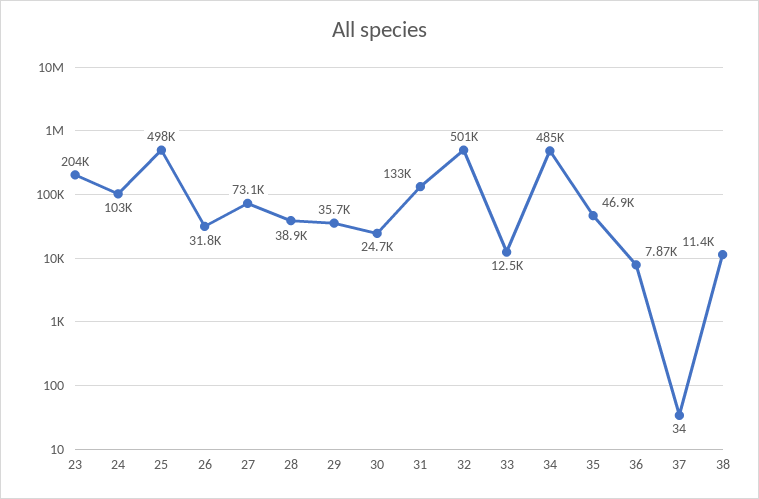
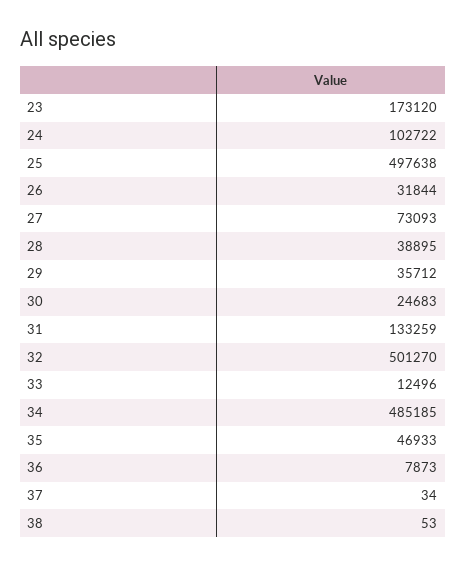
  {
-   "23": 204000,
+   "23": 173120,
    "24": 102722,
    "25": 497638,
    "26": 31844,
    "27": 73093,
    "28": 38895,
    "29": 35712,
    "30": 24683,
    "31": 133259,
    "32": 501270,
    "33": 12496,
    "34": 485185,
    "35": 46933,
    "36": 7873,
    "37": 34,
-   "38": 11400
+   "38": 53
  }

